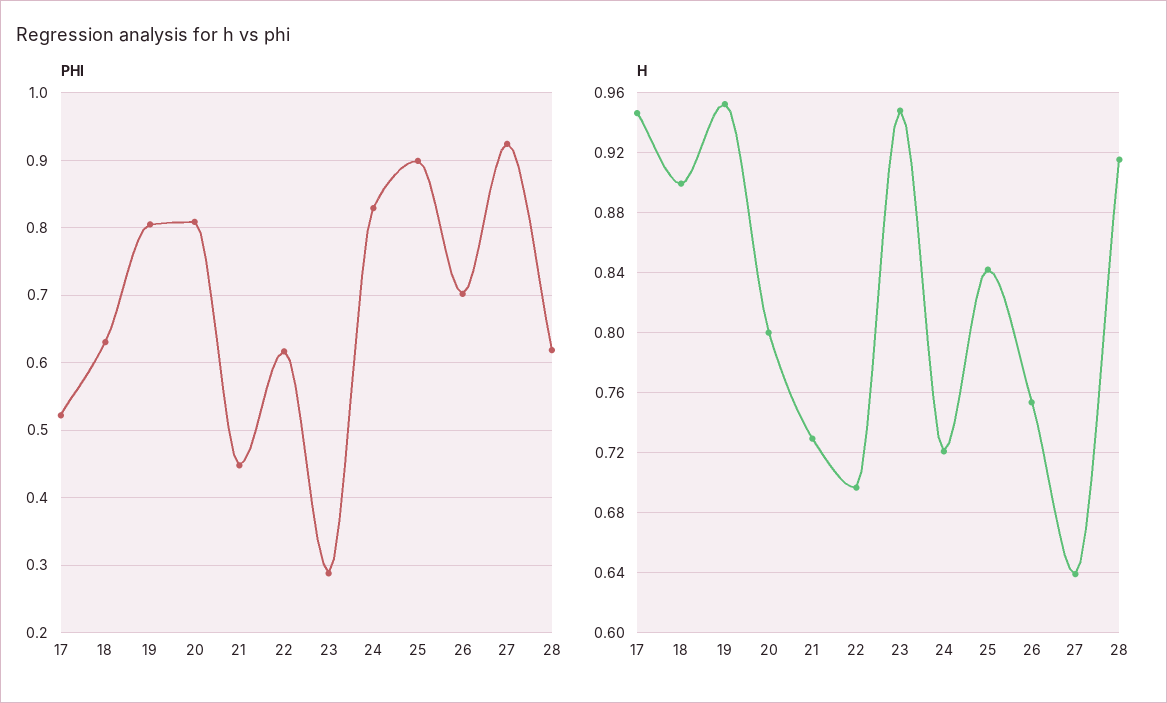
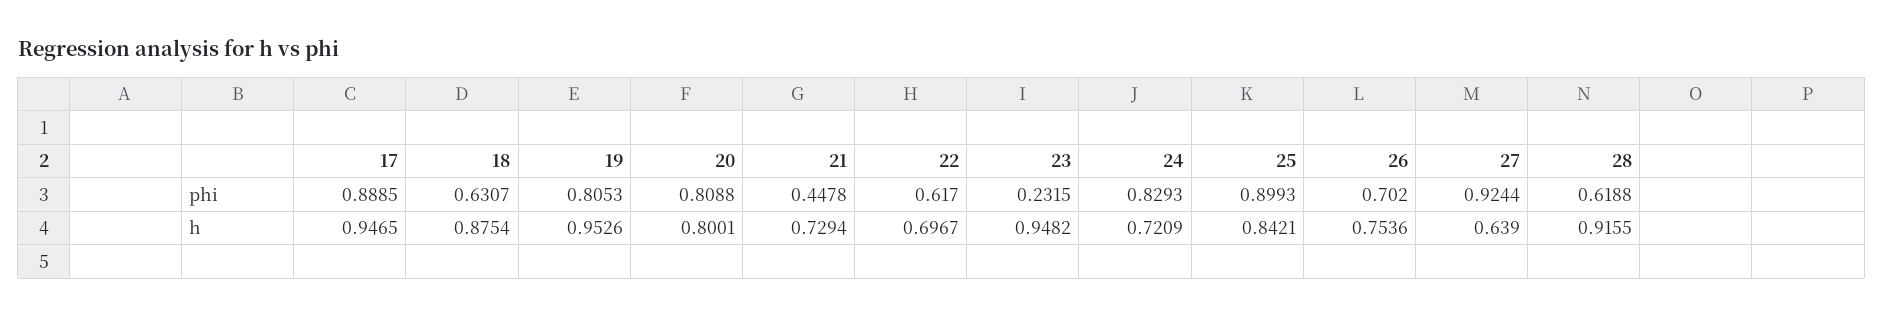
  {
    "PHI": {
-     "17": 0.52,
+     "17": 0.8885,
      "18": 0.6307,
      "19": 0.8053,
      "20": 0.8088,
      "21": 0.4478,
      "22": 0.617,
-     "23": 0.29,
+     "23": 0.2315,
      "24": 0.8293,
      "25": 0.8993,
      "26": 0.702,
      "27": 0.9244,
      "28": 0.6188
    },
    "H": {
      "17": 0.9465,
-     "18": 0.9,
+     "18": 0.8754,
      "19": 0.9526,
      "20": 0.8001,
      "21": 0.7294,
      "22": 0.6967,
      "23": 0.9482,
      "24": 0.7209,
      "25": 0.8421,
      "26": 0.7536,
      "27": 0.639,
      "28": 0.9155
    }
  }

